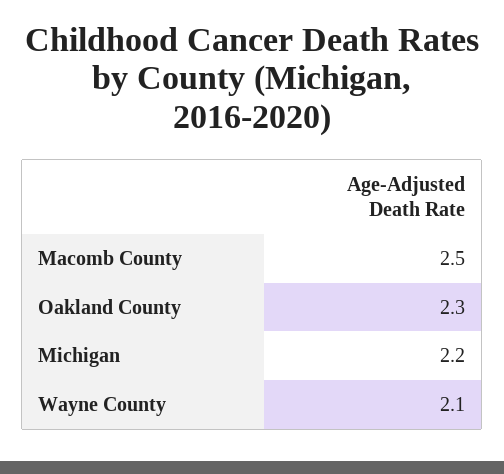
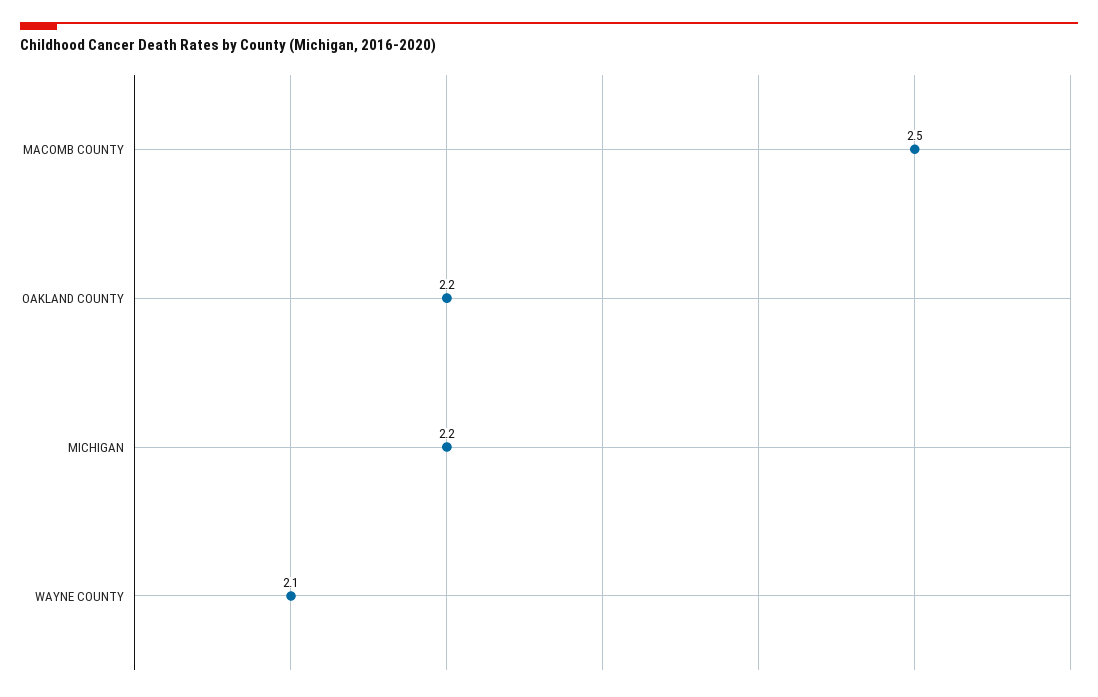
  {
    "Macomb County": 2.5,
-   "Oakland County": 2.3,
+   "Oakland County": 2.2,
    "Michigan": 2.2,
    "Wayne County": 2.1
  }

